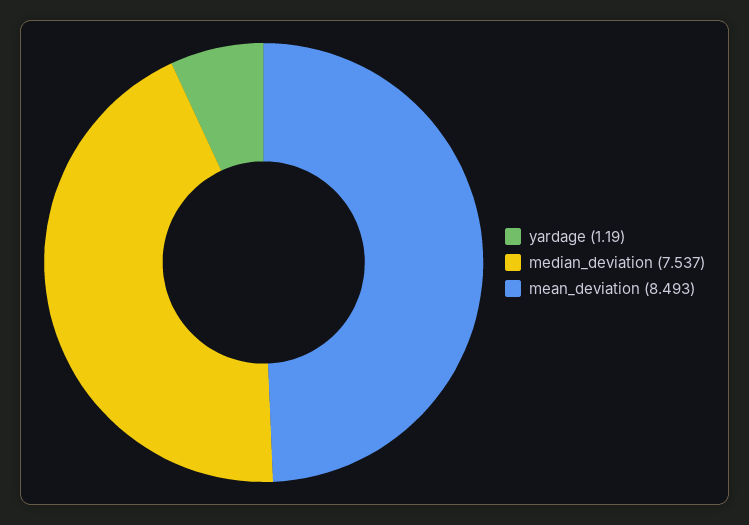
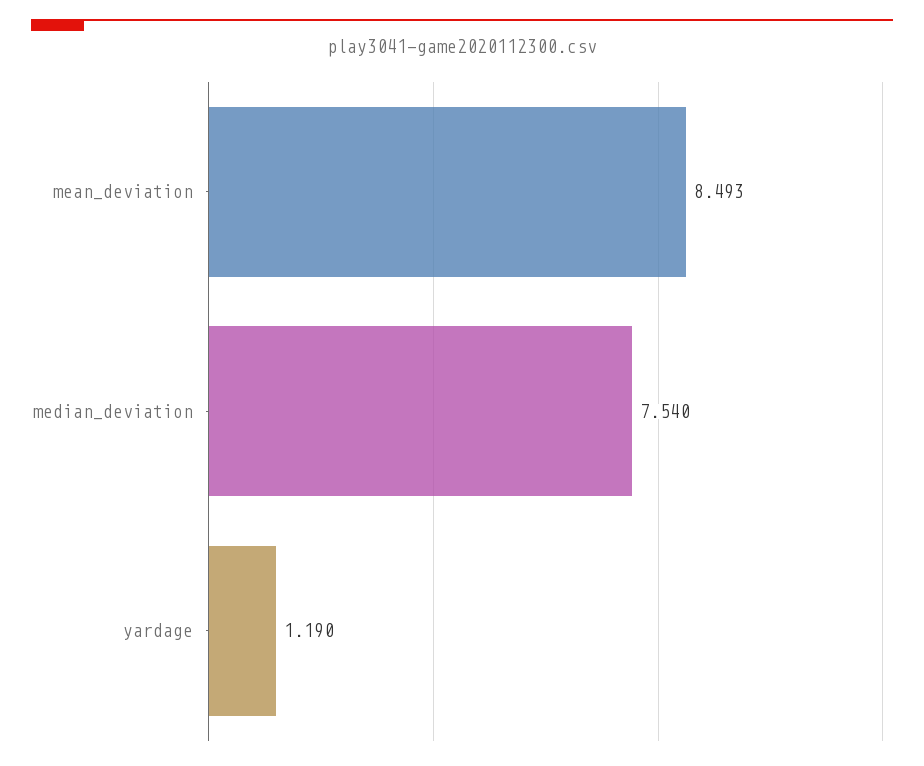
  {
    "yardage": 1.19,
-   "median_deviation": 7.537,
+   "median_deviation": 7.54,
    "mean_deviation": 8.493
  }

